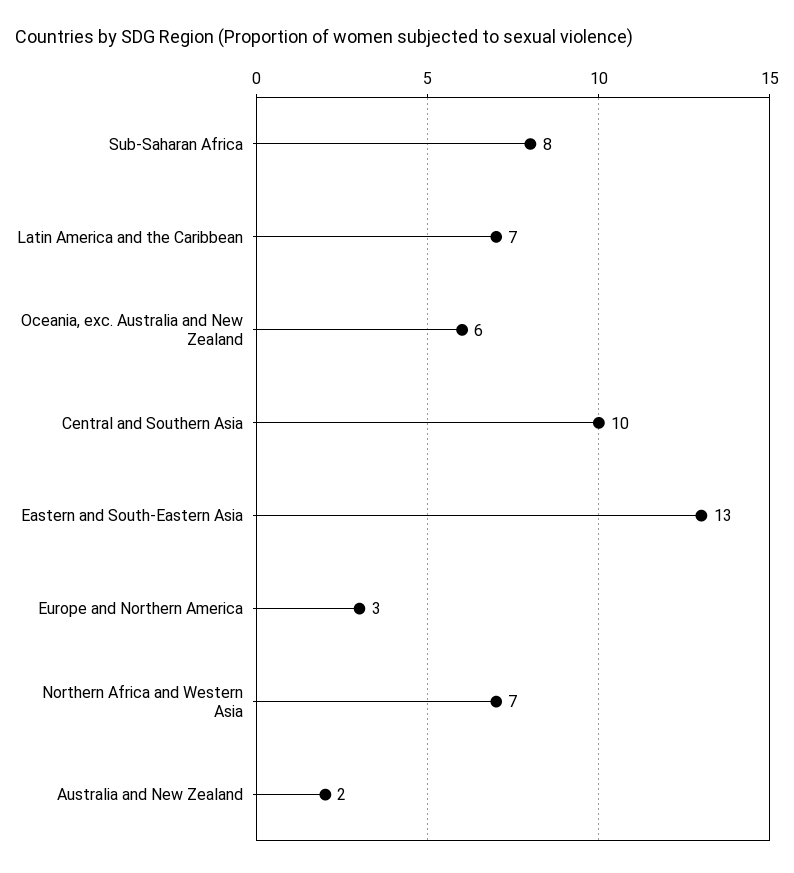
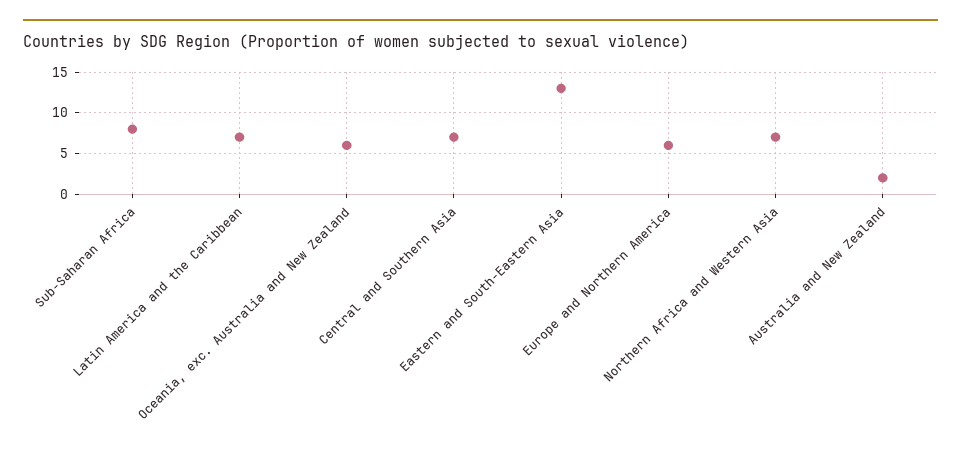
  {
    "Sub-Saharan Africa": 8,
    "Latin America and the Caribbean": 7,
    "Oceania, exc. Australia and New Zealand": 6,
-   "Central and Southern Asia": 10,
+   "Central and Southern Asia": 7,
    "Eastern and South-Eastern Asia": 13,
-   "Europe and Northern America": 3,
+   "Europe and Northern America": 6,
    "Northern Africa and Western Asia": 7,
    "Australia and New Zealand": 2
  }

